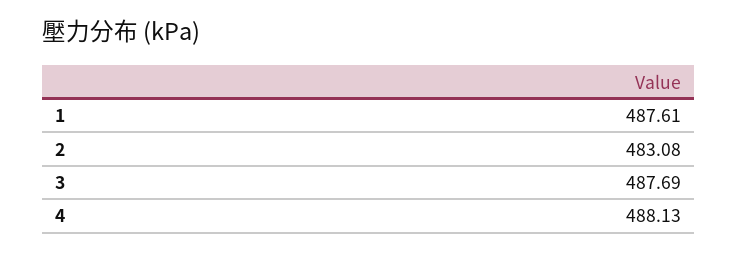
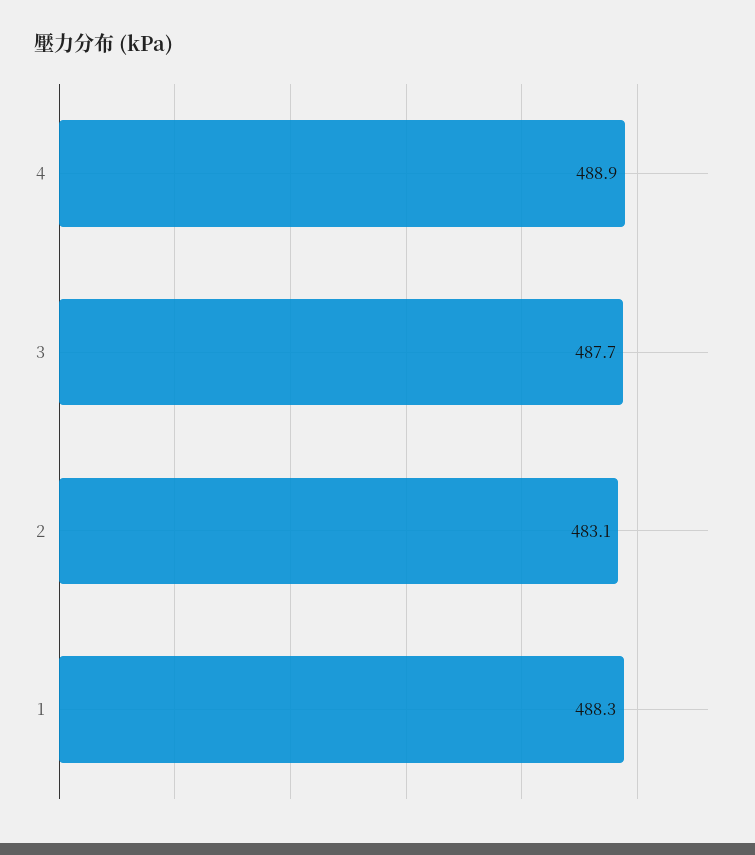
  {
-   "1": 487.61,
+   "1": 488.3,
    "2": 483.08,
    "3": 487.69,
-   "4": 488.13
+   "4": 488.9
  }

